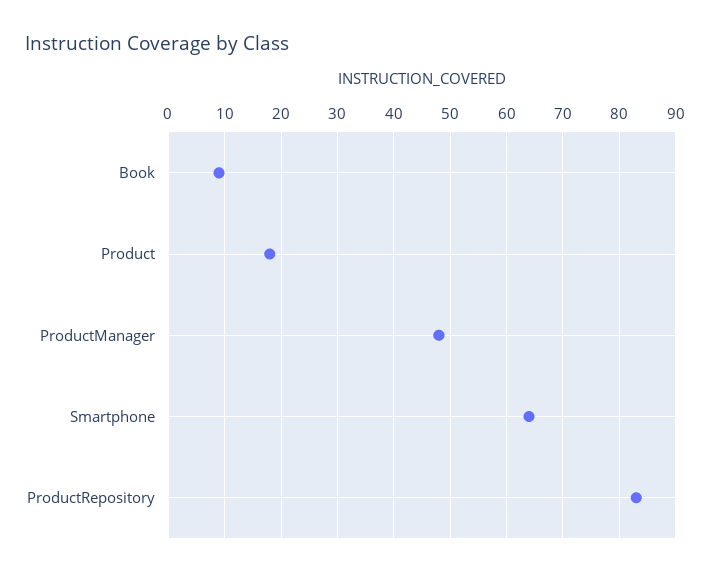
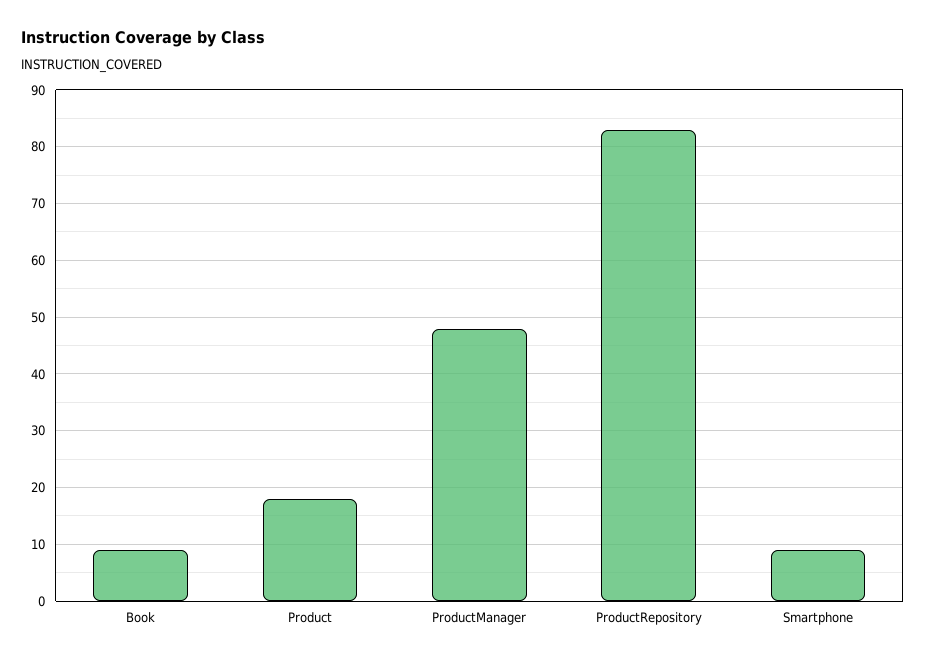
  {
    "Book": 10,
    "Product": 20,
    "ProductManager": 50,
-   "Smartphone": 65,
+   "Smartphone": 10,
    "ProductRepository": 85
  }

